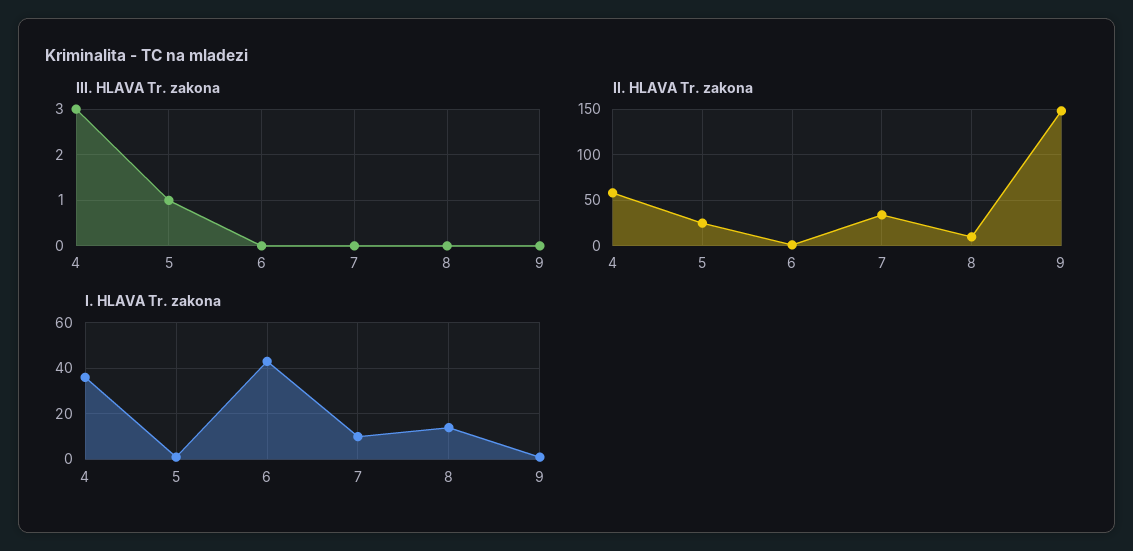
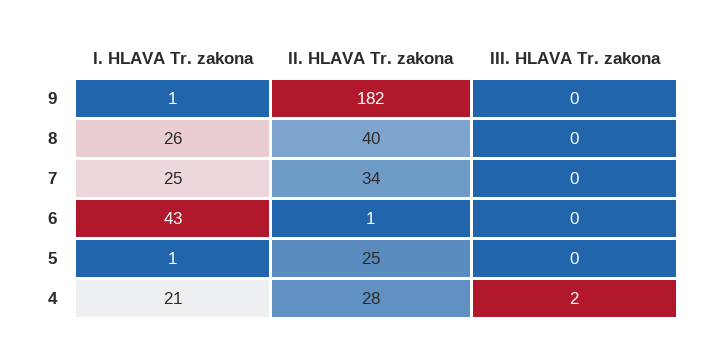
  {
    "III. HLAVA Tr. zakona": {
-     "4": 3,
+     "4": 2,
-     "5": 1,
+     "5": 0,
      "6": 0,
      "7": 0,
      "8": 0,
      "9": 0
    },
    "II. HLAVA Tr. zakona": {
-     "4": 60,
+     "4": 28,
      "5": 25,
      "6": 1,
      "7": 34,
-     "8": 10,
+     "8": 40,
-     "9": 150
+     "9": 182
    },
    "I. HLAVA Tr. zakona": {
-     "4": 35,
+     "4": 21,
      "5": 1,
      "6": 43,
-     "7": 10,
+     "7": 25,
-     "8": 15,
+     "8": 26,
      "9": 1
    }
  }

